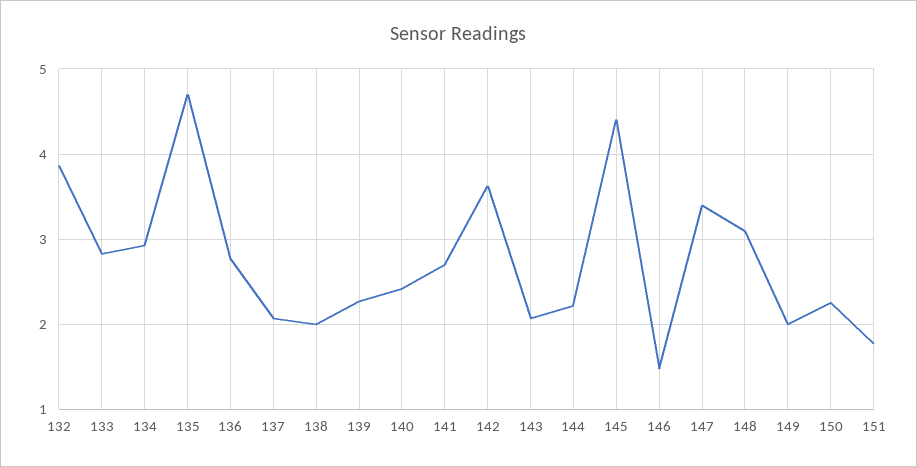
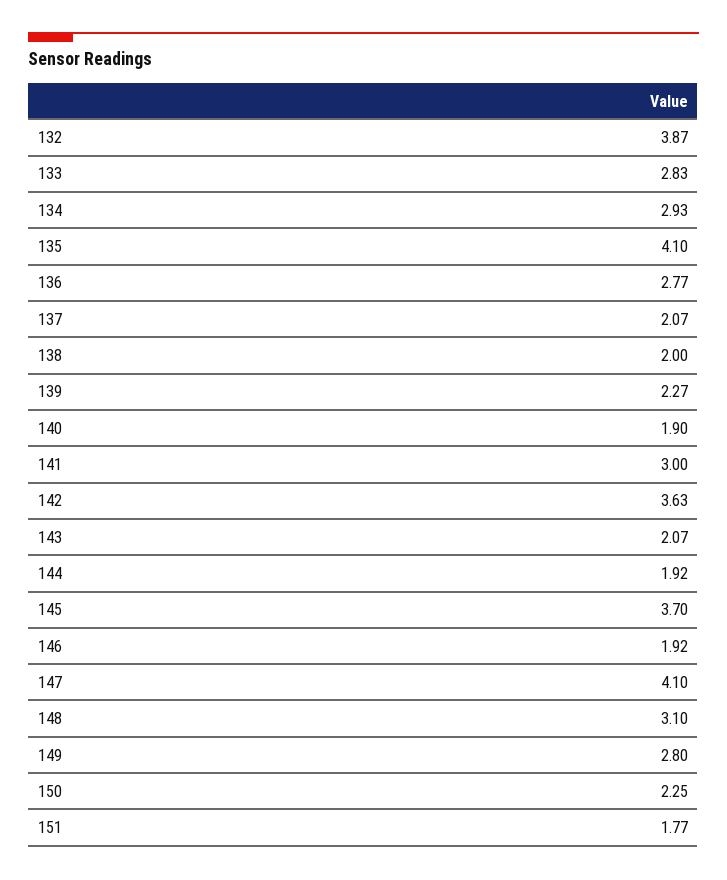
  {
    "132": 3.87,
    "133": 2.83,
    "134": 2.93,
-   "135": 4.7,
+   "135": 4.1,
    "136": 2.77,
    "137": 2.07,
    "138": 2,
    "139": 2.27,
-   "140": 2.4,
+   "140": 1.9,
-   "141": 2.7,
+   "141": 3,
    "142": 3.63,
    "143": 2.07,
-   "144": 2.2,
+   "144": 1.92,
-   "145": 4.4,
+   "145": 3.7,
-   "146": 1.5,
+   "146": 1.92,
-   "147": 3.4,
+   "147": 4.1,
    "148": 3.1,
-   "149": 2,
+   "149": 2.8,
    "150": 2.25,
    "151": 1.77
  }

